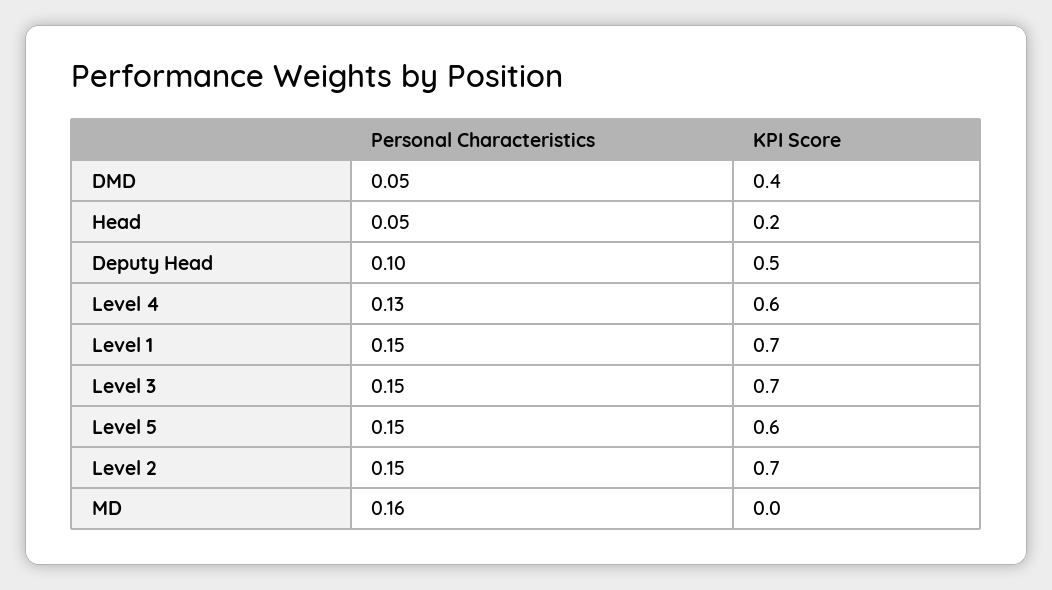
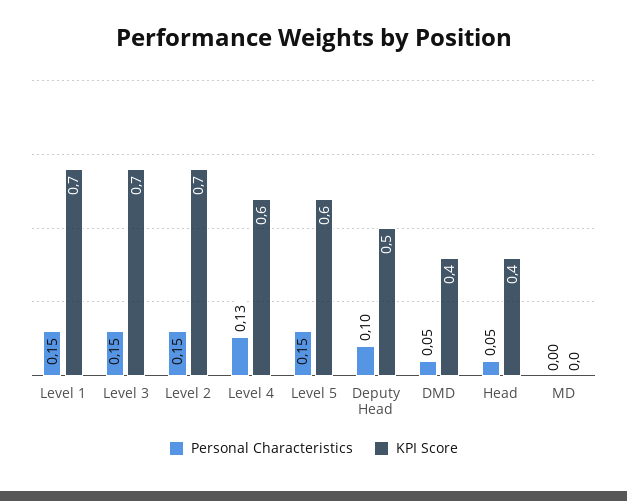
  {
    "Personal Characteristics": {
      "DMD": 0.05,
      "Head": 0.05,
      "Deputy Head": 0.1,
      "Level 4": 0.13,
      "Level 1": 0.15,
      "Level 3": 0.15,
      "Level 5": 0.15,
      "Level 2": 0.15,
-     "MD": 0.16
+     "MD": 0
    },
    "KPI Score": {
      "DMD": 0.4,
-     "Head": 0.2,
+     "Head": 0.4,
      "Deputy Head": 0.5,
      "Level 4": 0.6,
      "Level 1": 0.7,
      "Level 3": 0.7,
      "Level 5": 0.6,
      "Level 2": 0.7,
      "MD": 0
    }
  }

